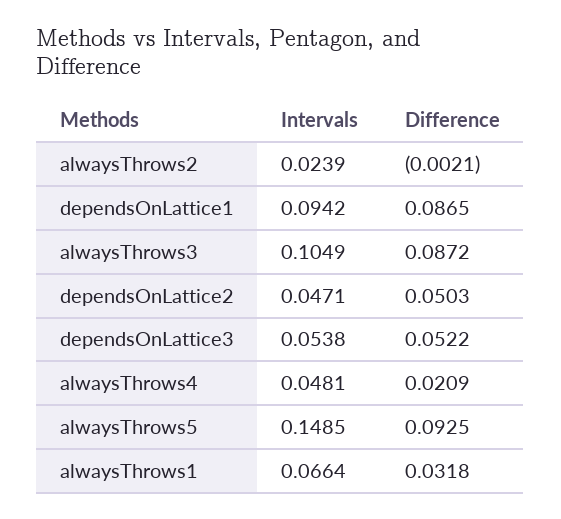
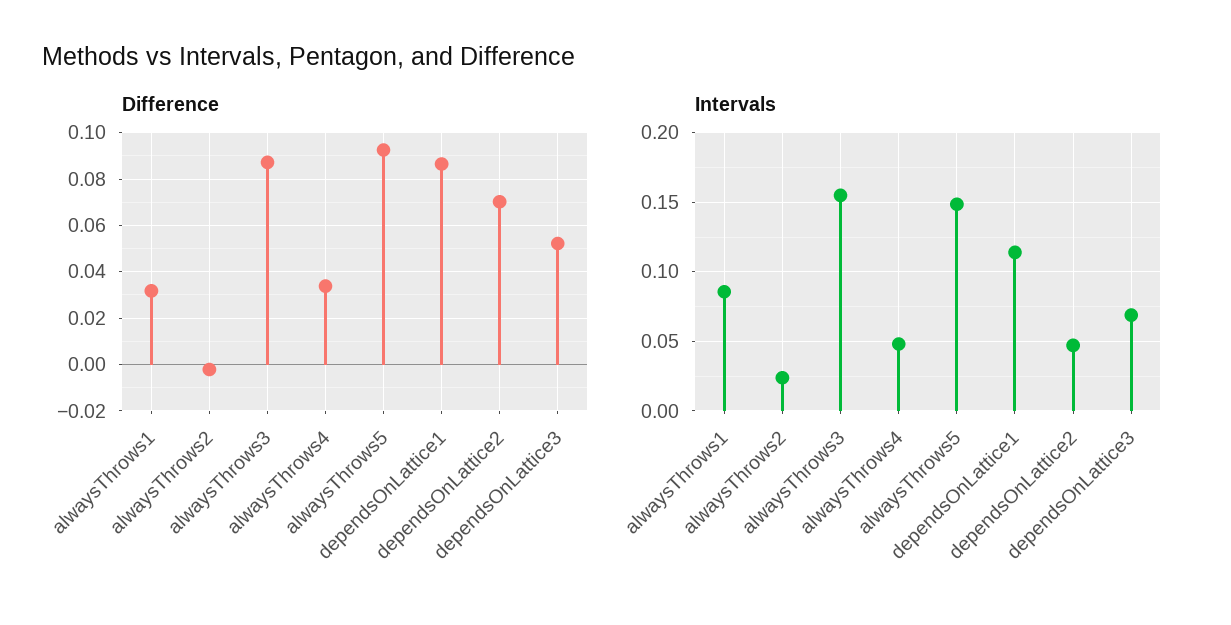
  {
    "Intervals": {
      "alwaysThrows2": 0.0239,
-     "dependsOnLattice1": 0.0942,
+     "dependsOnLattice1": 0.115,
-     "alwaysThrows3": 0.1049,
+     "alwaysThrows3": 0.155,
      "dependsOnLattice2": 0.0471,
-     "dependsOnLattice3": 0.0538,
+     "dependsOnLattice3": 0.07,
      "alwaysThrows4": 0.0481,
      "alwaysThrows5": 0.1485,
-     "alwaysThrows1": 0.0664
+     "alwaysThrows1": 0.085
    },
    "Difference": {
      "alwaysThrows2": -0.0021,
      "dependsOnLattice1": 0.0865,
      "alwaysThrows3": 0.0872,
-     "dependsOnLattice2": 0.0503,
+     "dependsOnLattice2": 0.07,
      "dependsOnLattice3": 0.0522,
-     "alwaysThrows4": 0.0209,
+     "alwaysThrows4": 0.035,
      "alwaysThrows5": 0.0925,
      "alwaysThrows1": 0.0318
    }
  }

